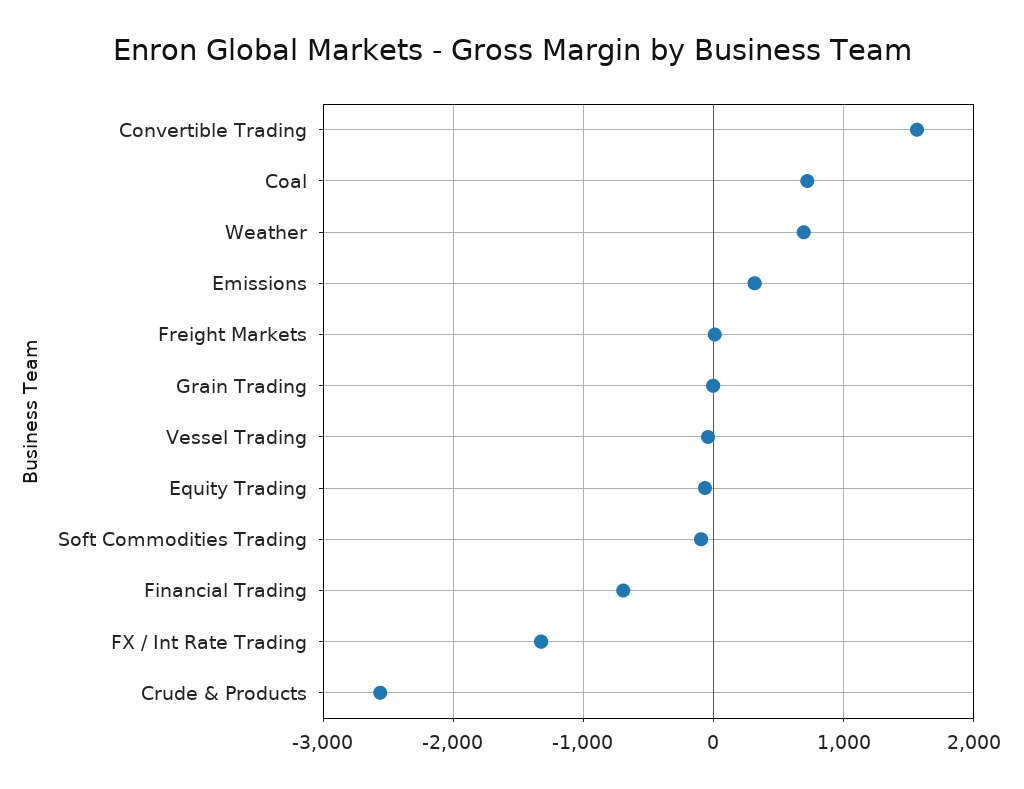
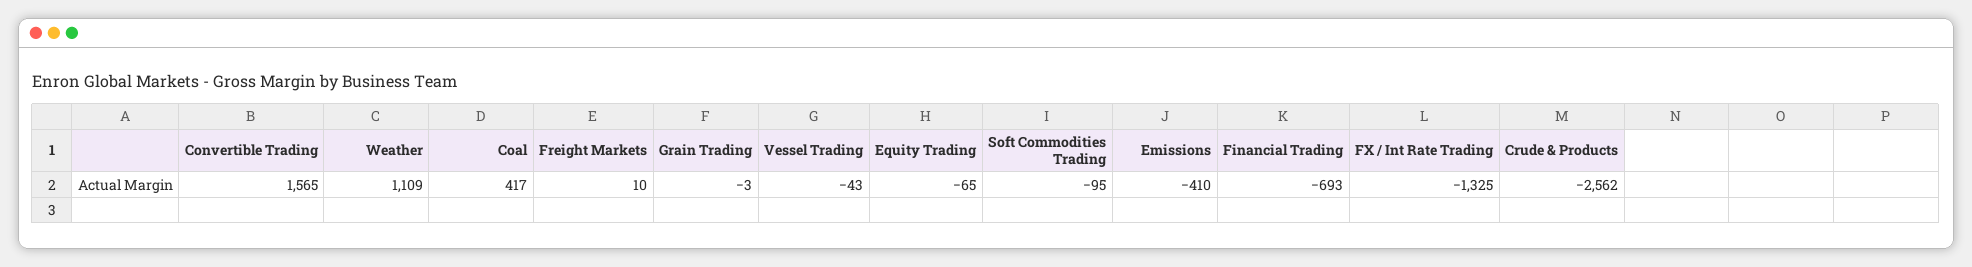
  {
    "Convertible Trading": 1565,
-   "Coal": 700,
+   "Coal": 417,
-   "Weather": 700,
+   "Weather": 1109,
-   "Emissions": 300,
+   "Emissions": -410,
    "Freight Markets": 10,
    "Grain Trading": -3,
    "Vessel Trading": -43,
    "Equity Trading": -65,
    "Soft Commodities Trading": -95,
    "Financial Trading": -693,
    "FX / Int Rate Trading": -1325,
    "Crude & Products": -2562
  }

